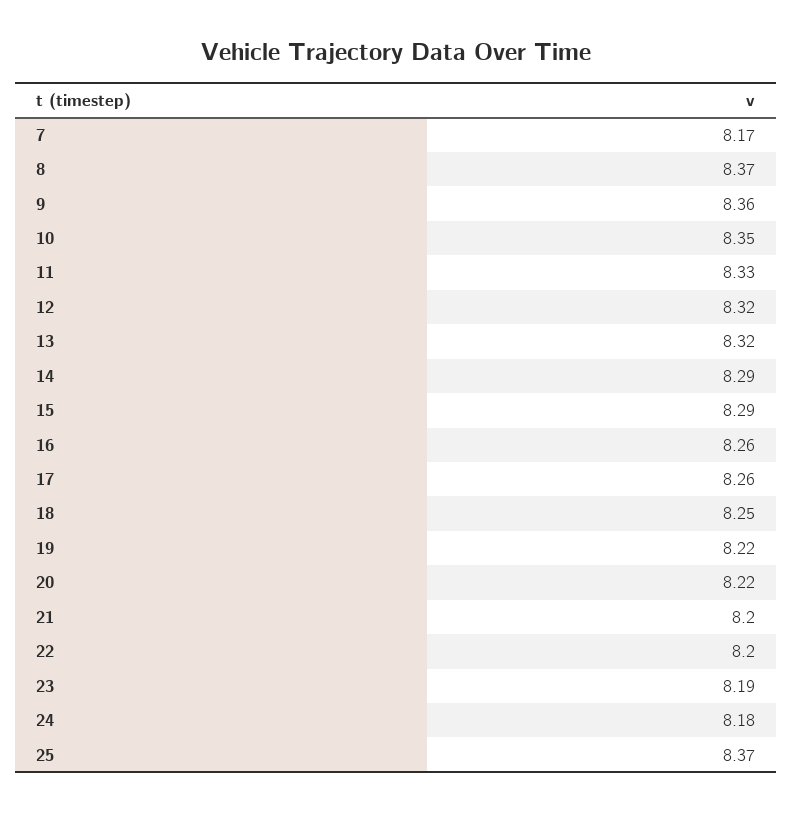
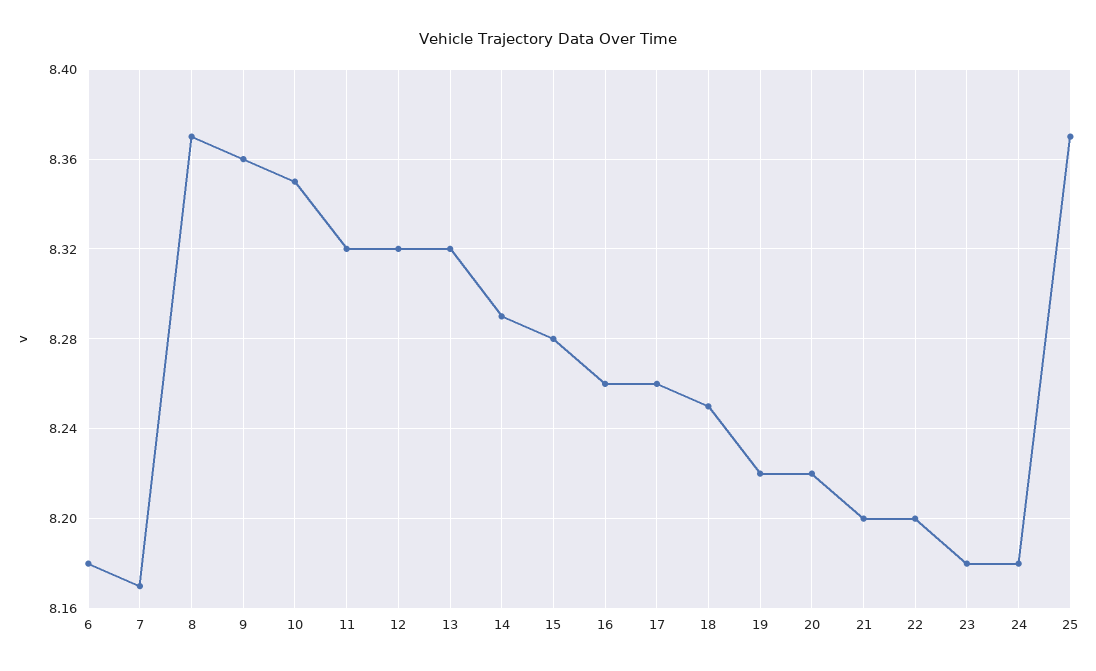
  {
    "7": 8.17,
    "8": 8.37,
    "9": 8.36,
    "10": 8.35,
-   "11": 8.33,
+   "11": 8.32,
    "12": 8.32,
    "13": 8.32,
    "14": 8.29,
-   "15": 8.29,
+   "15": 8.28,
    "16": 8.26,
    "17": 8.26,
    "18": 8.25,
    "19": 8.22,
    "20": 8.22,
    "21": 8.2,
    "22": 8.2,
-   "23": 8.19,
+   "23": 8.18,
    "24": 8.18,
-   "25": 8.37
+   "25": 8.37,
+   "6": 8.18
  }

